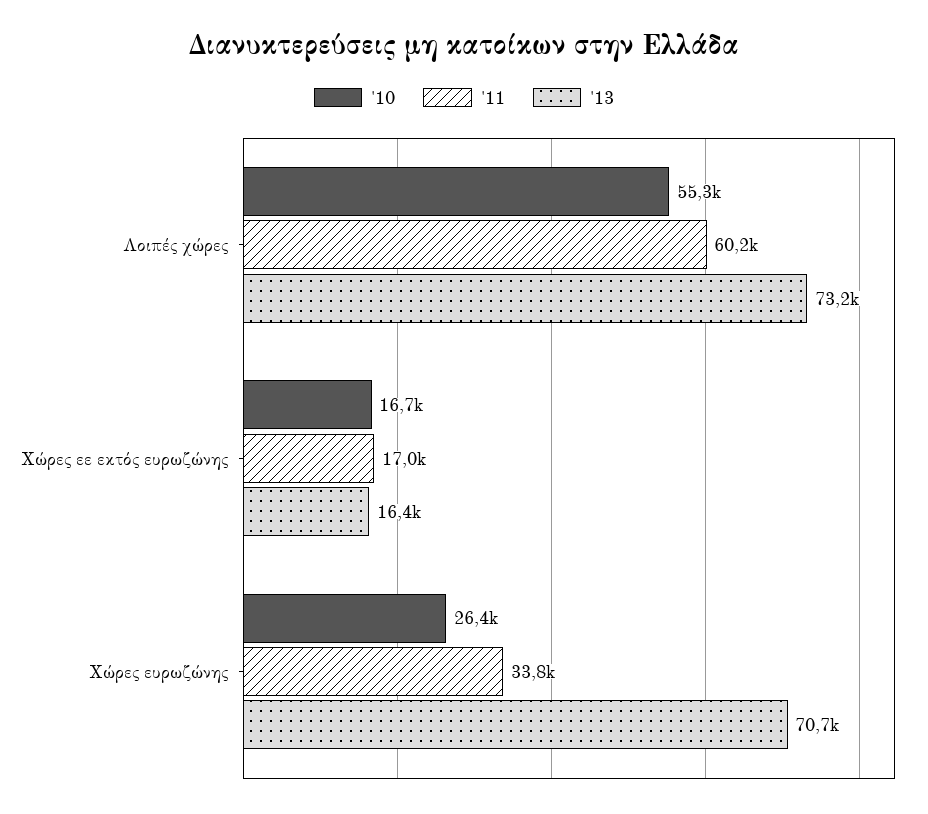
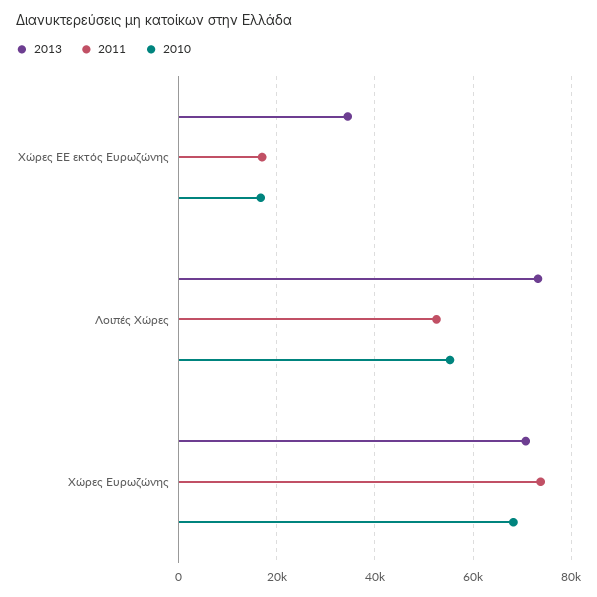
  {
    "'10": {
      "Λοιπές χώρες": 55300,
      "Χώρες εε εκτός ευρωζώνης": 16700,
-     "Χώρες ευρωζώνης": 26400
+     "Χώρες ευρωζώνης": 68000
    },
    "'11": {
-     "Λοιπές χώρες": 60200,
+     "Λοιπές χώρες": 52000,
      "Χώρες εε εκτός ευρωζώνης": 17000,
-     "Χώρες ευρωζώνης": 33800
+     "Χώρες ευρωζώνης": 74000
    },
    "'13": {
      "Λοιπές χώρες": 73200,
-     "Χώρες εε εκτός ευρωζώνης": 16400,
+     "Χώρες εε εκτός ευρωζώνης": 34000,
      "Χώρες ευρωζώνης": 70700
    }
  }

